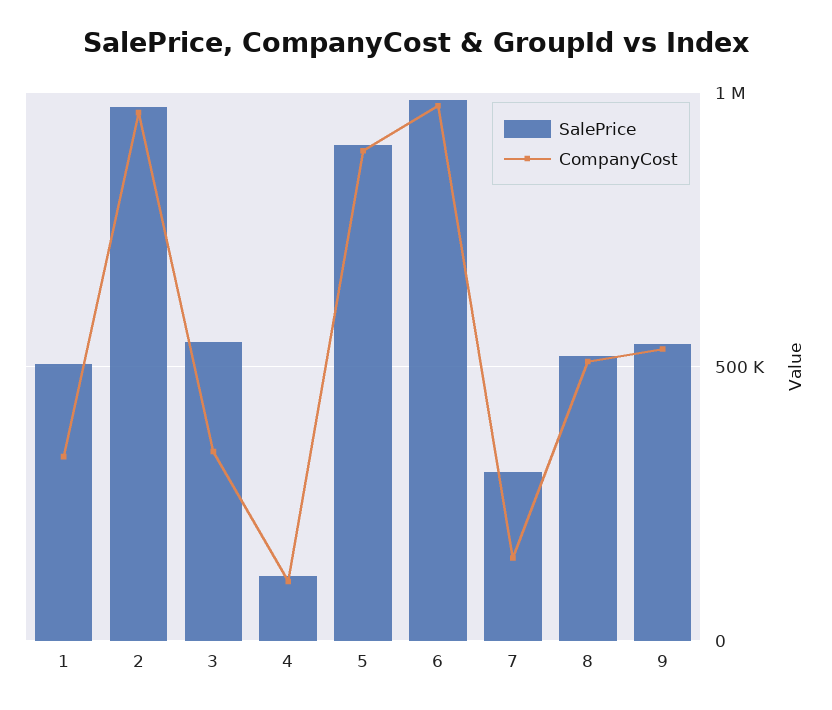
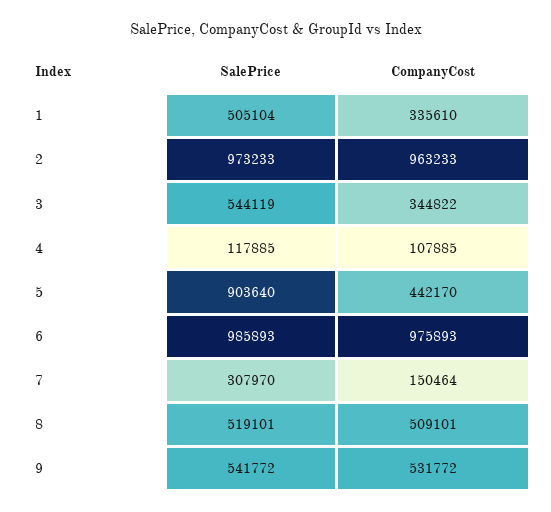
  {
    "SalePrice": {
      "1": 505104,
      "2": 973233,
      "3": 544119,
      "4": 117885,
      "5": 903640,
      "6": 985893,
      "7": 307970,
      "8": 519101,
      "9": 541772
    },
    "CompanyCost": {
      "1": 335610,
      "2": 963233,
      "3": 344822,
      "4": 107885,
-     "5": 900000,
+     "5": 442170,
      "6": 975893,
      "7": 150464,
      "8": 509101,
      "9": 531772
    }
  }

